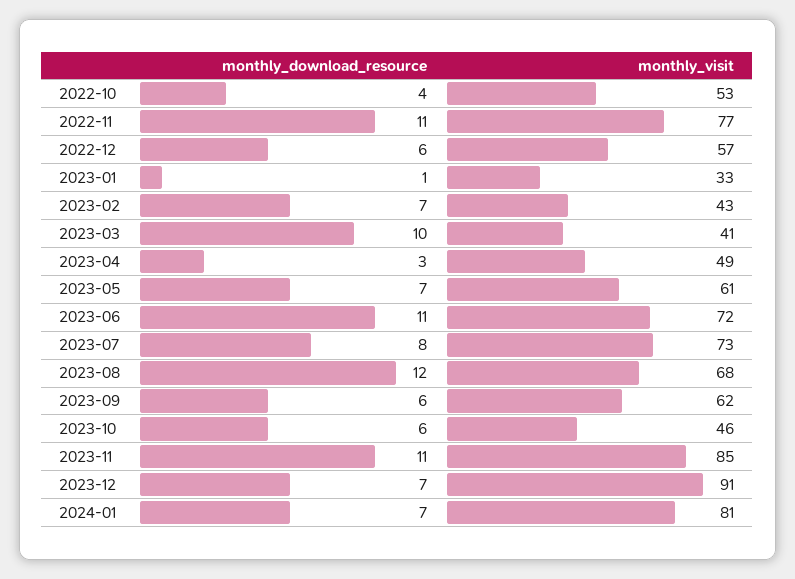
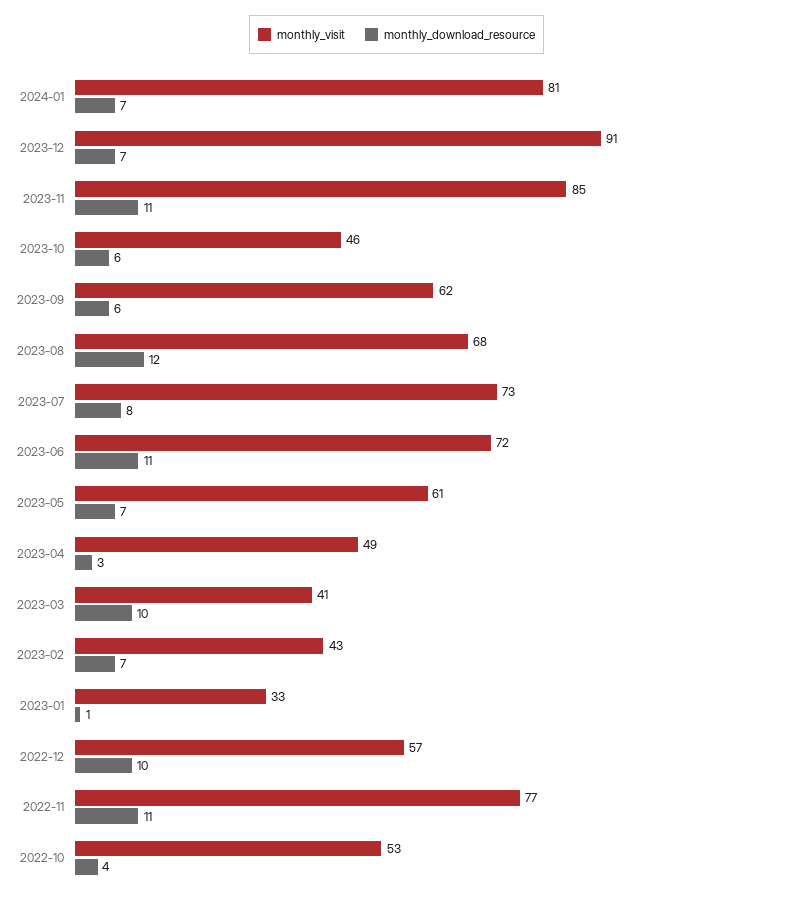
  {
    "monthly_download_resource": {
      "2022-10": 4,
      "2022-11": 11,
-     "2022-12": 6,
+     "2022-12": 10,
      "2023-01": 1,
      "2023-02": 7,
      "2023-03": 10,
      "2023-04": 3,
      "2023-05": 7,
      "2023-06": 11,
      "2023-07": 8,
      "2023-08": 12,
      "2023-09": 6,
      "2023-10": 6,
      "2023-11": 11,
      "2023-12": 7,
      "2024-01": 7
    },
    "monthly_visit": {
      "2022-10": 53,
      "2022-11": 77,
      "2022-12": 57,
      "2023-01": 33,
      "2023-02": 43,
      "2023-03": 41,
      "2023-04": 49,
      "2023-05": 61,
      "2023-06": 72,
      "2023-07": 73,
      "2023-08": 68,
      "2023-09": 62,
      "2023-10": 46,
      "2023-11": 85,
      "2023-12": 91,
      "2024-01": 81
    }
  }

